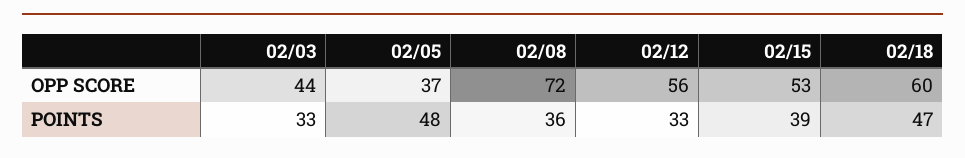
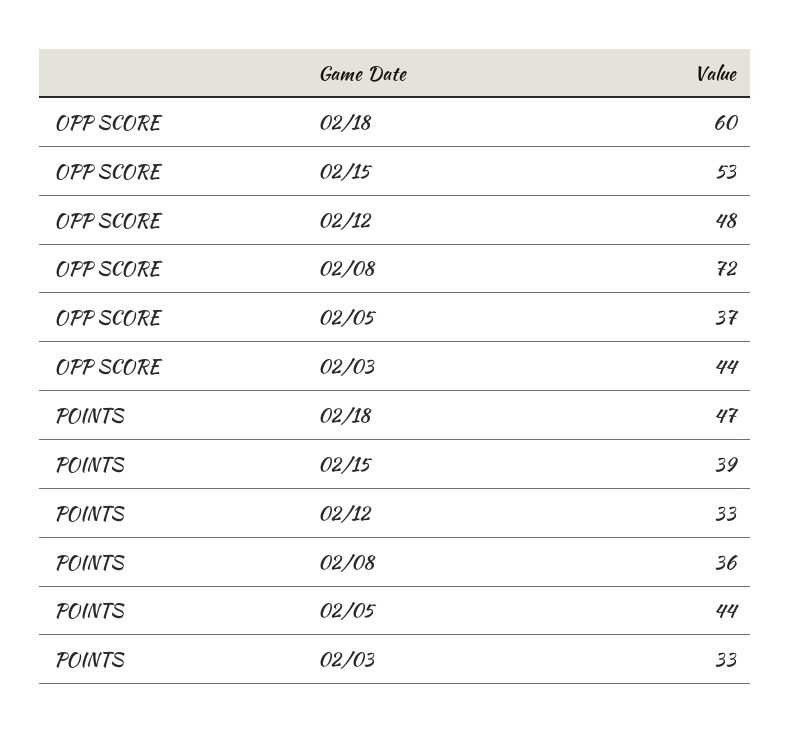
  {
    "02/03": {
      "OPP SCORE": 44,
      "POINTS": 33
    },
    "02/05": {
      "OPP SCORE": 37,
-     "POINTS": 48
+     "POINTS": 44
    },
    "02/08": {
      "OPP SCORE": 72,
      "POINTS": 36
    },
    "02/12": {
-     "OPP SCORE": 56,
+     "OPP SCORE": 48,
      "POINTS": 33
    },
    "02/15": {
      "OPP SCORE": 53,
      "POINTS": 39
    },
    "02/18": {
      "OPP SCORE": 60,
      "POINTS": 47
    }
  }

